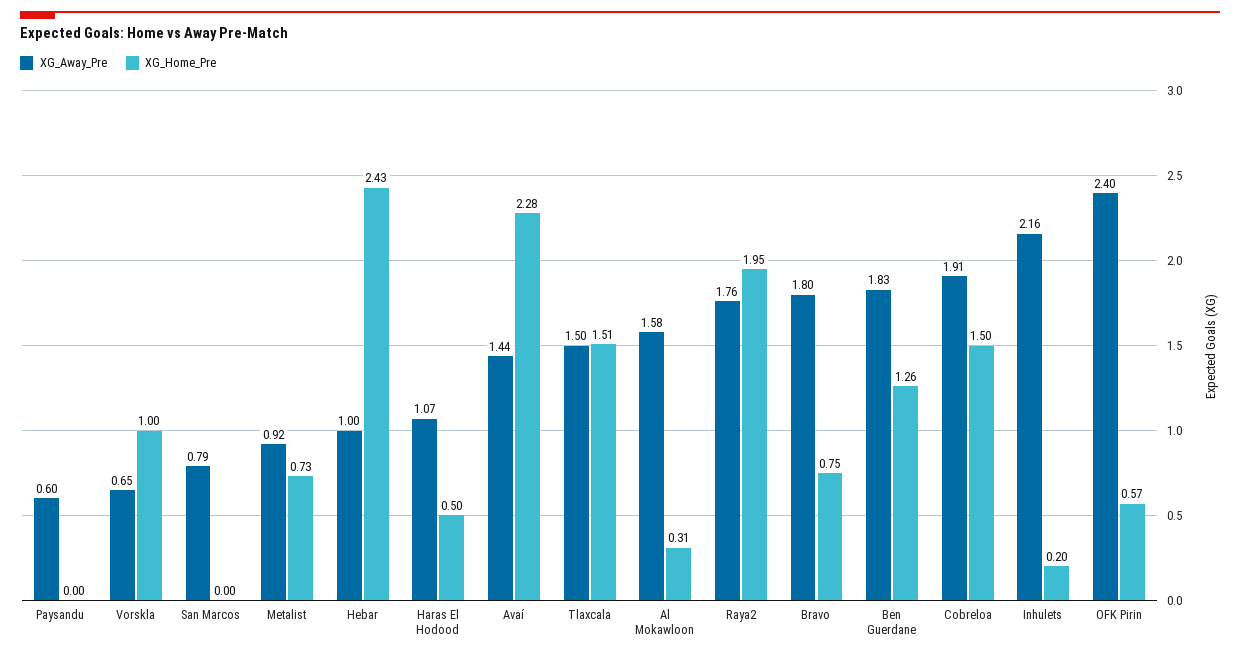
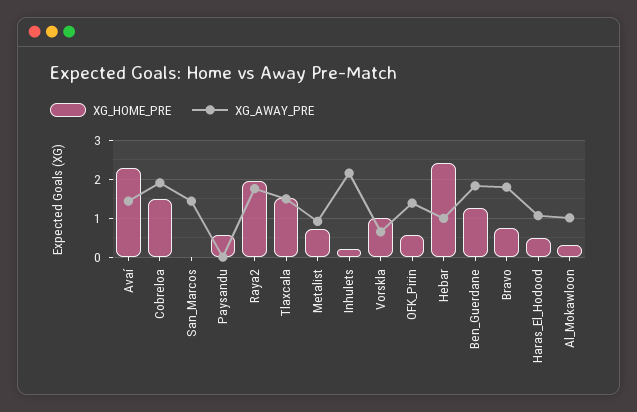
  {
    "XG_Away_Pre": {
-     "Paysandu": 0.6,
+     "Paysandu": 0,
      "Vorskla": 0.65,
-     "San Marcos": 0.79,
+     "San Marcos": 1.4,
      "Metalist": 0.92,
      "Hebar": 1,
      "Haras El Hodood": 1.07,
      "Avaí": 1.44,
      "Tlaxcala": 1.5,
-     "Al Mokawloon": 1.58,
+     "Al Mokawloon": 1,
      "Raya2": 1.76,
      "Bravo": 1.8,
      "Ben Guerdane": 1.83,
      "Cobreloa": 1.91,
      "Inhulets": 2.16,
-     "OFK Pirin": 2.4
+     "OFK Pirin": 1.4
    },
    "XG_Home_Pre": {
-     "Paysandu": 0,
+     "Paysandu": 0.6,
      "Vorskla": 1,
      "San Marcos": 0,
      "Metalist": 0.73,
      "Hebar": 2.43,
      "Haras El Hodood": 0.5,
      "Avaí": 2.28,
      "Tlaxcala": 1.51,
      "Al Mokawloon": 0.31,
      "Raya2": 1.95,
      "Bravo": 0.75,
      "Ben Guerdane": 1.26,
      "Cobreloa": 1.5,
      "Inhulets": 0.2,
      "OFK Pirin": 0.57
    }
  }

